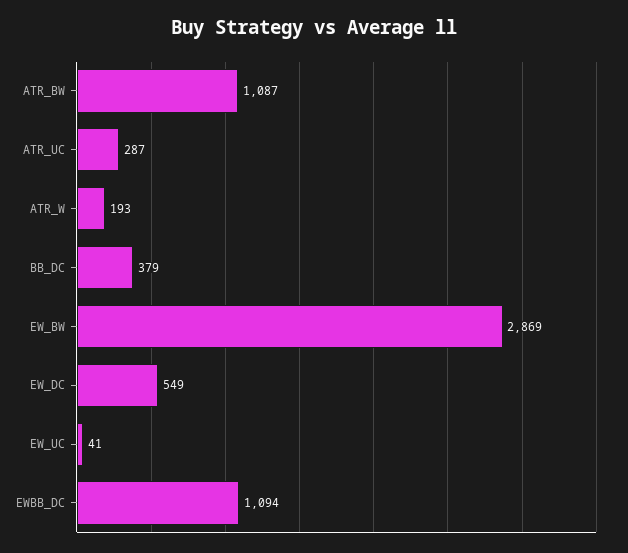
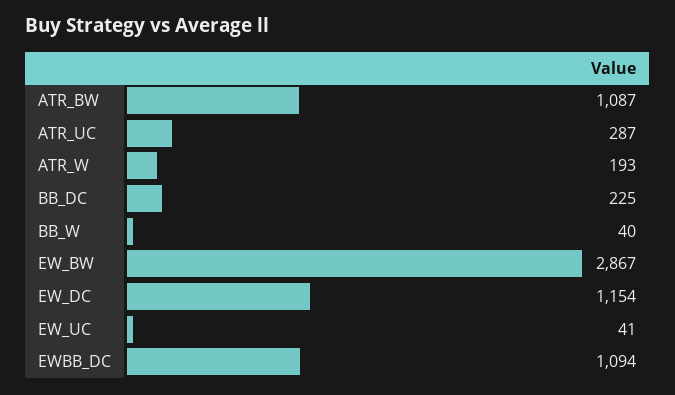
  {
    "ATR_BW": 1087,
    "ATR_UC": 287,
    "ATR_W": 193,
-   "BB_DC": 379,
+   "BB_DC": 225,
-   "EW_BW": 2869,
+   "EW_BW": 2867,
-   "EW_DC": 549,
+   "EW_DC": 1154,
    "EW_UC": 41,
-   "EWBB_DC": 1094
+   "EWBB_DC": 1094,
+   "BB_W": 40
  }

